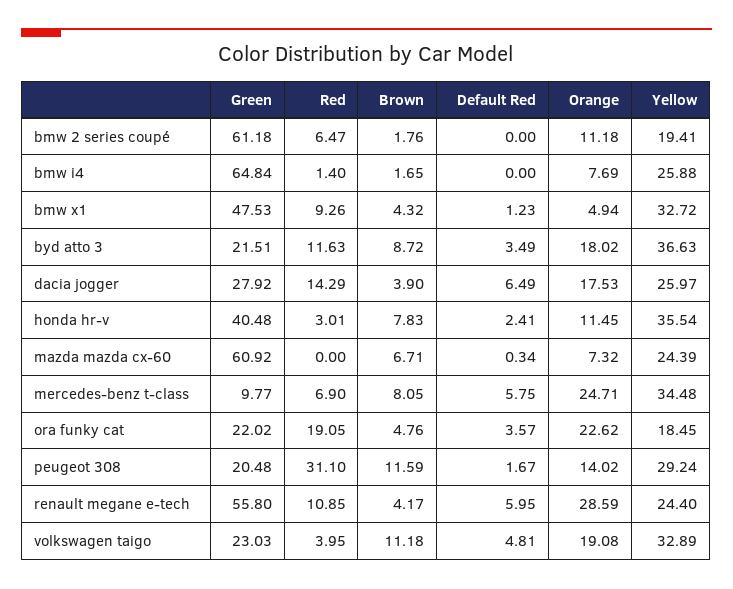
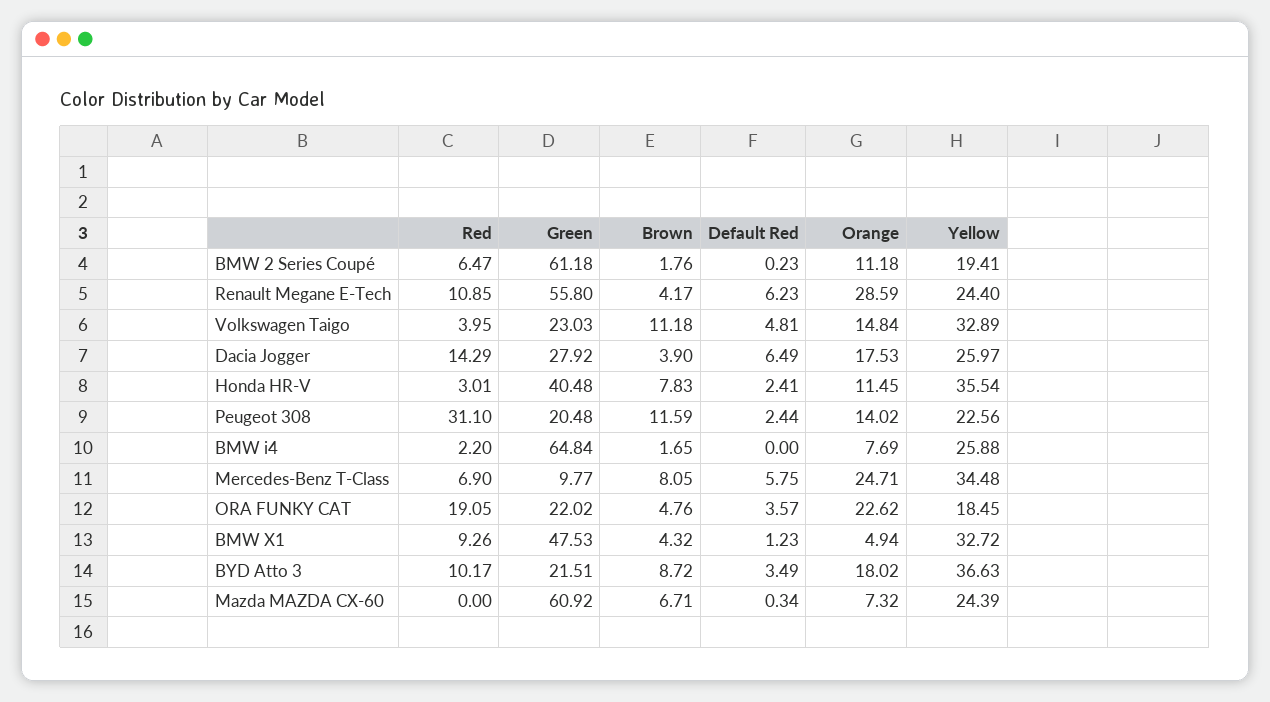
  {
    "Green": {
      "bmw 2 series coupé": 61.18,
      "bmw i4": 64.84,
      "bmw x1": 47.53,
      "byd atto 3": 21.51,
      "dacia jogger": 27.92,
      "honda hr-v": 40.48,
      "mazda mazda cx-60": 60.92,
      "mercedes-benz t-class": 9.77,
      "ora funky cat": 22.02,
      "peugeot 308": 20.48,
      "renault megane e-tech": 55.8,
      "volkswagen taigo": 23.03
    },
    "Red": {
      "bmw 2 series coupé": 6.47,
-     "bmw i4": 1.4,
+     "bmw i4": 2.2,
      "bmw x1": 9.26,
-     "byd atto 3": 11.63,
+     "byd atto 3": 10.17,
      "dacia jogger": 14.29,
      "honda hr-v": 3.01,
      "mazda mazda cx-60": 0,
      "mercedes-benz t-class": 6.9,
      "ora funky cat": 19.05,
      "peugeot 308": 31.1,
      "renault megane e-tech": 10.85,
      "volkswagen taigo": 3.95
    },
    "Brown": {
      "bmw 2 series coupé": 1.76,
      "bmw i4": 1.65,
      "bmw x1": 4.32,
      "byd atto 3": 8.72,
      "dacia jogger": 3.9,
      "honda hr-v": 7.83,
      "mazda mazda cx-60": 6.71,
      "mercedes-benz t-class": 8.05,
      "ora funky cat": 4.76,
      "peugeot 308": 11.59,
      "renault megane e-tech": 4.17,
      "volkswagen taigo": 11.18
    },
    "Default Red": {
-     "bmw 2 series coupé": 0,
+     "bmw 2 series coupé": 0.23,
      "bmw i4": 0,
      "bmw x1": 1.23,
      "byd atto 3": 3.49,
      "dacia jogger": 6.49,
      "honda hr-v": 2.41,
      "mazda mazda cx-60": 0.34,
      "mercedes-benz t-class": 5.75,
      "ora funky cat": 3.57,
-     "peugeot 308": 1.67,
+     "peugeot 308": 2.44,
-     "renault megane e-tech": 5.95,
+     "renault megane e-tech": 6.23,
      "volkswagen taigo": 4.81
    },
    "Orange": {
      "bmw 2 series coupé": 11.18,
      "bmw i4": 7.69,
      "bmw x1": 4.94,
      "byd atto 3": 18.02,
      "dacia jogger": 17.53,
      "honda hr-v": 11.45,
      "mazda mazda cx-60": 7.32,
      "mercedes-benz t-class": 24.71,
      "ora funky cat": 22.62,
      "peugeot 308": 14.02,
      "renault megane e-tech": 28.59,
-     "volkswagen taigo": 19.08
+     "volkswagen taigo": 14.84
    },
    "Yellow": {
      "bmw 2 series coupé": 19.41,
      "bmw i4": 25.88,
      "bmw x1": 32.72,
      "byd atto 3": 36.63,
      "dacia jogger": 25.97,
      "honda hr-v": 35.54,
      "mazda mazda cx-60": 24.39,
      "mercedes-benz t-class": 34.48,
      "ora funky cat": 18.45,
-     "peugeot 308": 29.24,
+     "peugeot 308": 22.56,
      "renault megane e-tech": 24.4,
      "volkswagen taigo": 32.89
    }
  }

